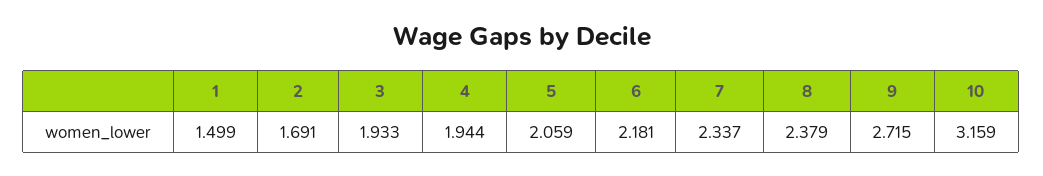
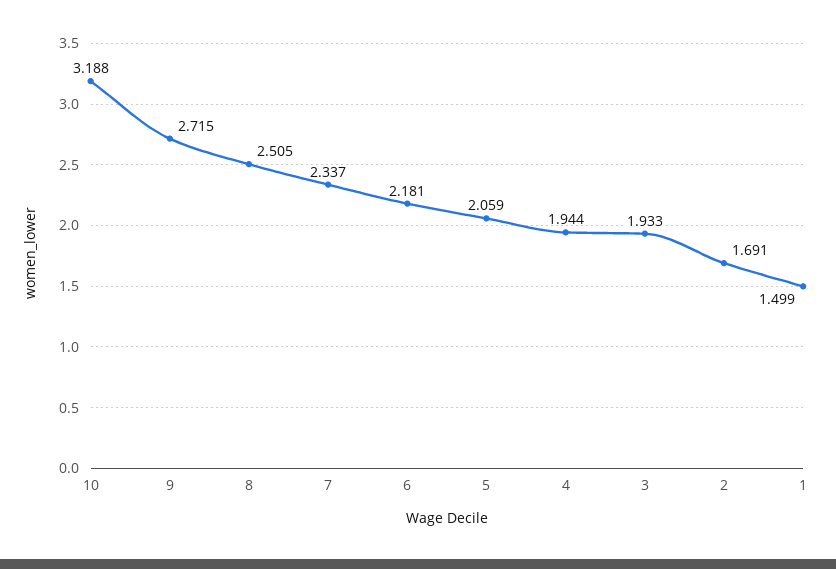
  {
    "1": 1.499,
    "2": 1.691,
    "3": 1.933,
    "4": 1.944,
    "5": 2.059,
    "6": 2.181,
    "7": 2.337,
-   "8": 2.379,
+   "8": 2.505,
    "9": 2.715,
-   "10": 3.159
+   "10": 3.188
  }

